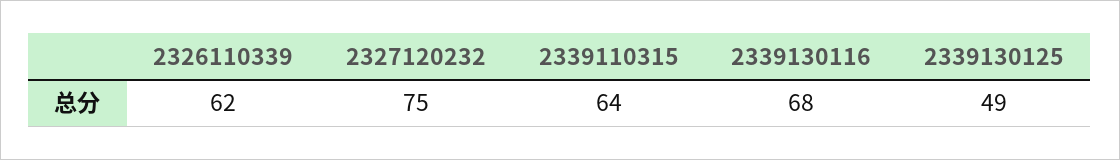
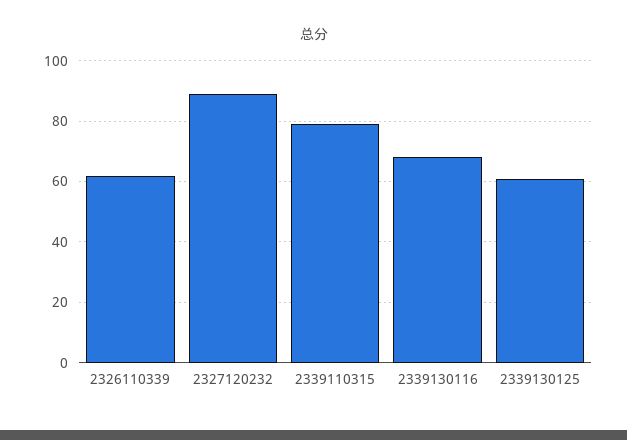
  {
    "2326110339": 62,
-   "2327120232": 75,
+   "2327120232": 90,
-   "2339110315": 64,
+   "2339110315": 80,
    "2339130116": 68,
-   "2339130125": 49
+   "2339130125": 60
  }

